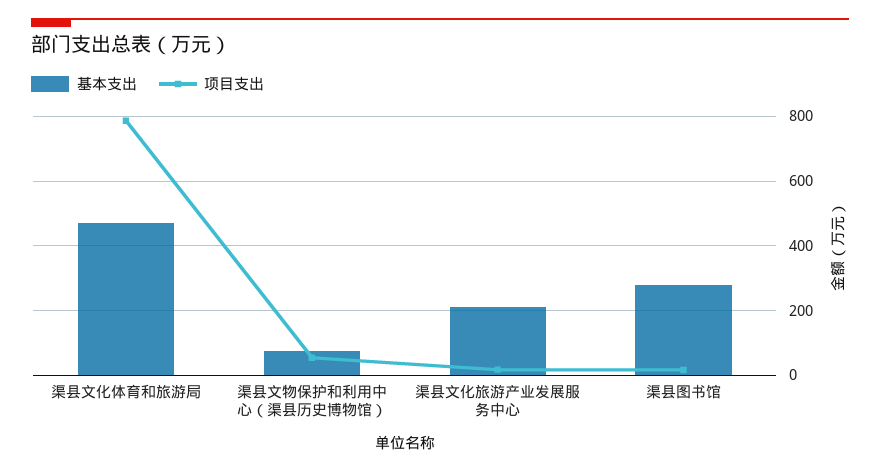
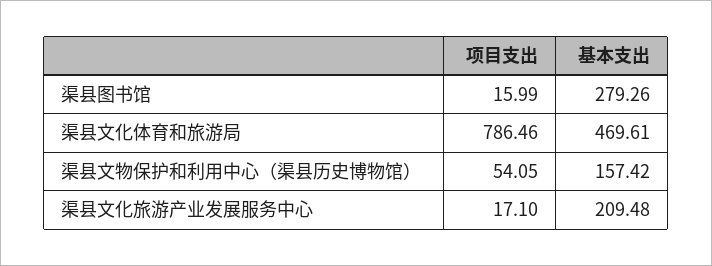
  {
    "基本支出": {
      "渠县文化体育和旅游局": 469.61,
-     "渠县文物保护和利用中心（渠县历史博物馆）": 80,
+     "渠县文物保护和利用中心（渠县历史博物馆）": 157.42,
      "渠县文化旅游产业发展服务中心": 209.48,
      "渠县图书馆": 279.26
    },
    "项目支出": {
      "渠县文化体育和旅游局": 786.46,
      "渠县文物保护和利用中心（渠县历史博物馆）": 54.05,
      "渠县文化旅游产业发展服务中心": 17.1,
      "渠县图书馆": 15.99
    }
  }

